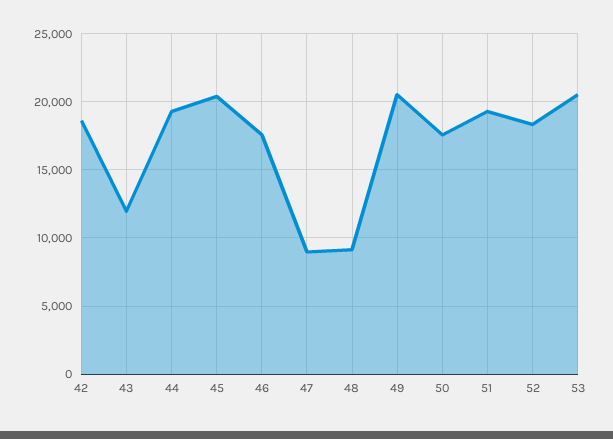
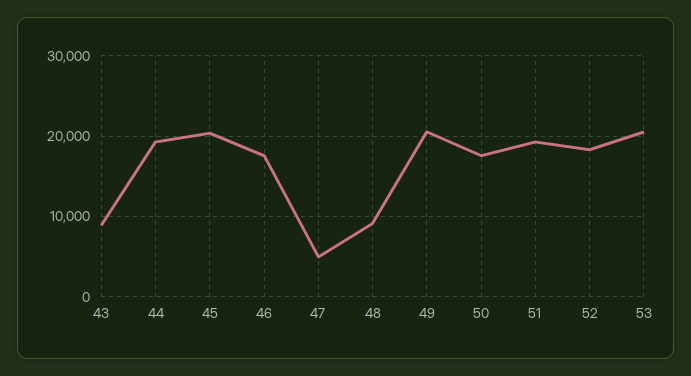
  {
-   "42": 18500,
-   "43": 12000,
+   "43": 9000,
    "44": 19500,
    "45": 20500,
    "46": 17500,
-   "47": 9000,
+   "47": 5000,
    "48": 9000,
    "49": 20500,
    "50": 17500,
    "51": 19500,
    "52": 18500,
    "53": 20500
  }

